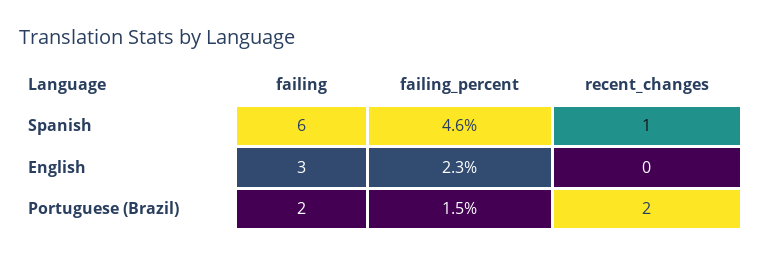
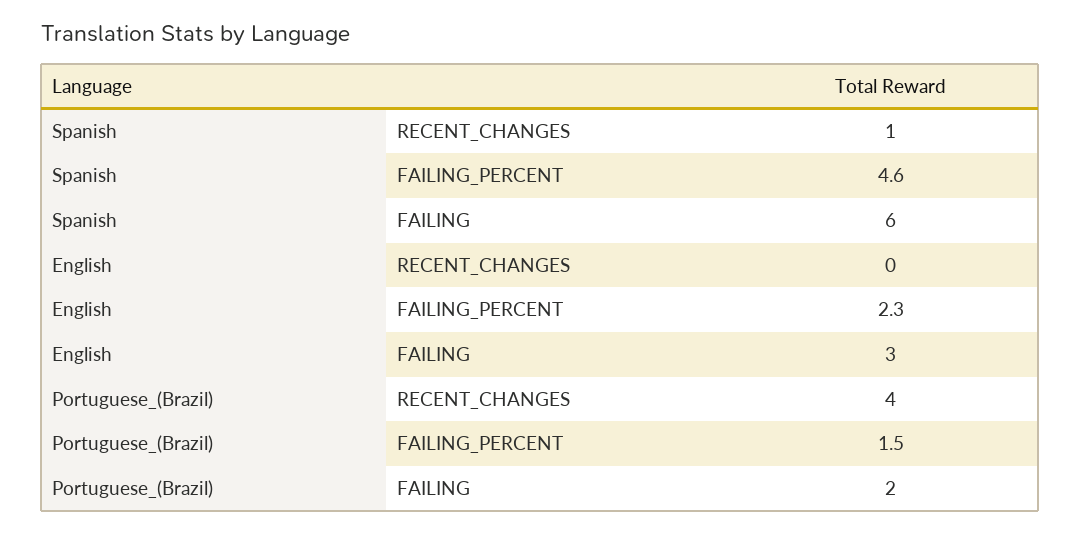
  {
    "failing": {
      "Spanish": 6,
      "English": 3,
      "Portuguese (Brazil)": 2
    },
    "failing_percent": {
      "Spanish": 4.6,
      "English": 2.3,
      "Portuguese (Brazil)": 1.5
    },
    "recent_changes": {
      "Spanish": 1,
      "English": 0,
-     "Portuguese (Brazil)": 2
+     "Portuguese (Brazil)": 4
    }
  }

